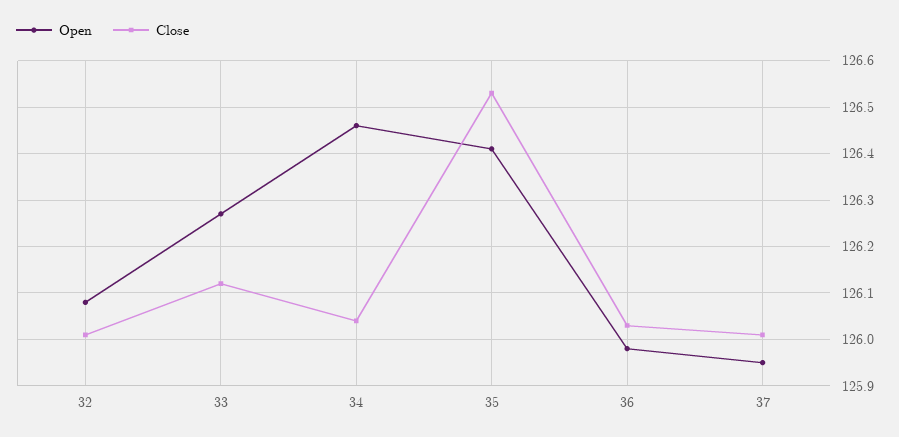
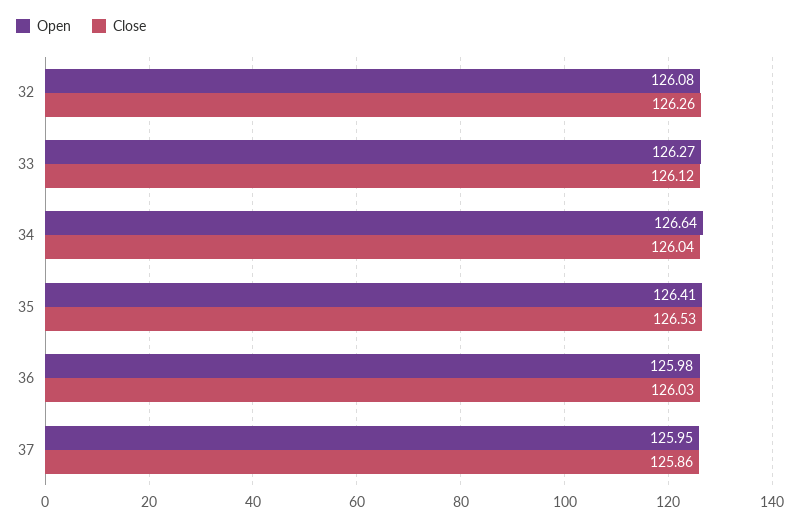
  {
    "Open": {
      "32": 126.08,
      "33": 126.27,
-     "34": 126.45,
+     "34": 126.64,
      "35": 126.41,
      "36": 125.98,
      "37": 125.95
    },
    "Close": {
-     "32": 126,
+     "32": 126.26,
      "33": 126.12,
      "34": 126.04,
      "35": 126.53,
      "36": 126.03,
-     "37": 126
+     "37": 125.86
    }
  }

